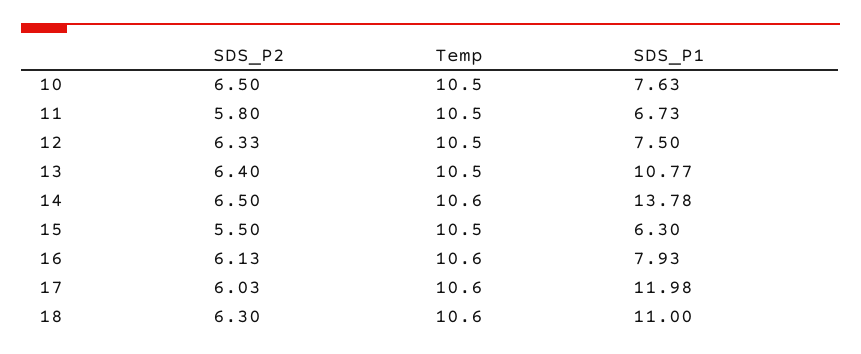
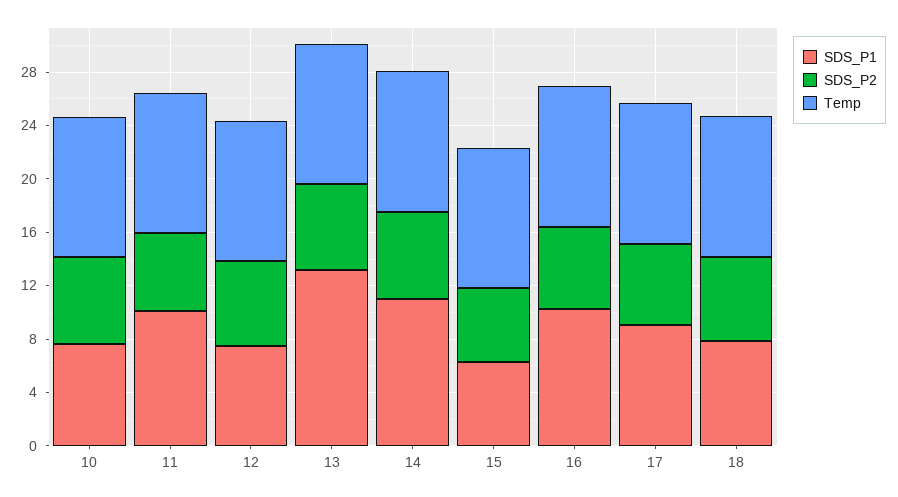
  {
    "SDS_P2": {
      "10": 6.5,
      "11": 5.8,
      "12": 6.33,
      "13": 6.4,
      "14": 6.5,
      "15": 5.5,
      "16": 6.13,
      "17": 6.03,
      "18": 6.3
    },
    "Temp": {
      "10": 10.5,
      "11": 10.5,
      "12": 10.5,
      "13": 10.5,
      "14": 10.6,
      "15": 10.5,
      "16": 10.6,
      "17": 10.6,
      "18": 10.6
    },
    "SDS_P1": {
      "10": 7.63,
-     "11": 6.73,
+     "11": 10,
      "12": 7.5,
-     "13": 10.77,
+     "13": 13,
-     "14": 13.78,
+     "14": 11,
      "15": 6.3,
-     "16": 7.93,
+     "16": 10,
-     "17": 11.98,
+     "17": 9,
-     "18": 11
+     "18": 8
    }
  }

